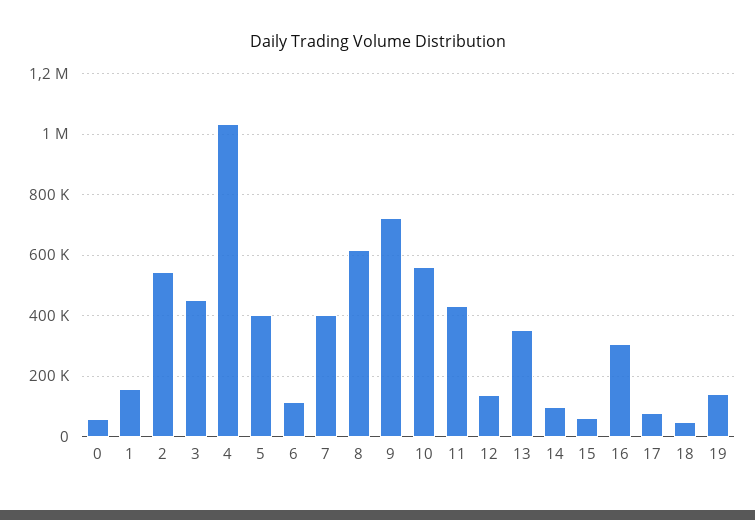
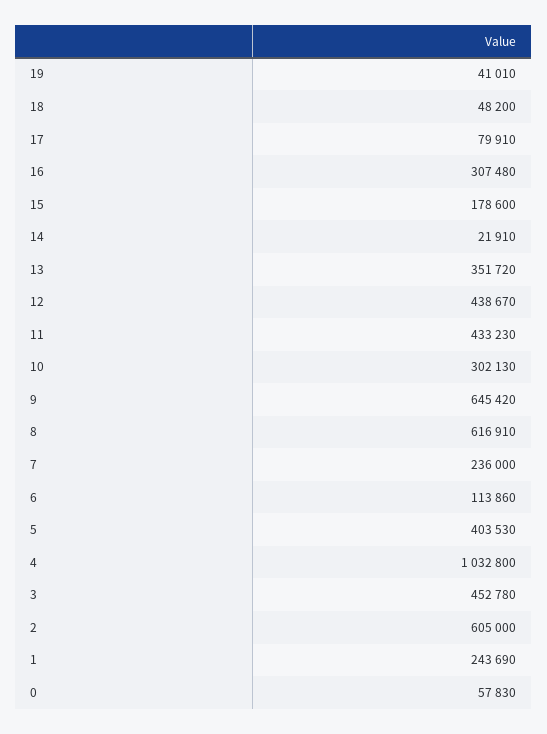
  {
    "0": 57830,
-   "1": 160000,
+   "1": 243690,
-   "2": 540000,
+   "2": 605000,
    "3": 452780,
    "4": 1032800,
    "5": 403530,
    "6": 113860,
-   "7": 400000,
+   "7": 236000,
    "8": 616910,
-   "9": 720000,
+   "9": 645420,
-   "10": 560000,
+   "10": 302130,
    "11": 433230,
-   "12": 140000,
+   "12": 438670,
    "13": 351720,
-   "14": 100000,
+   "14": 21910,
-   "15": 60000,
+   "15": 178600,
    "16": 307480,
    "17": 79910,
    "18": 48200,
-   "19": 140000
+   "19": 41010
  }

